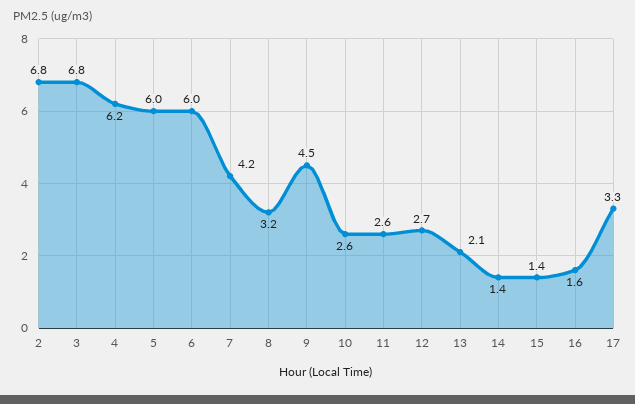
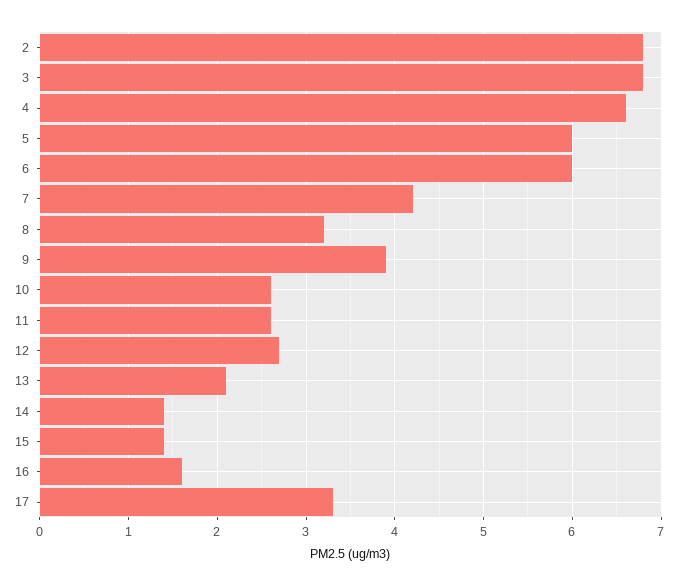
  {
    "2": 6.8,
    "3": 6.8,
-   "4": 6.2,
+   "4": 6.6,
    "5": 6,
    "6": 6,
    "7": 4.2,
    "8": 3.2,
-   "9": 4.5,
+   "9": 3.9,
    "10": 2.6,
    "11": 2.6,
    "12": 2.7,
    "13": 2.1,
    "14": 1.4,
    "15": 1.4,
    "16": 1.6,
    "17": 3.3
  }

